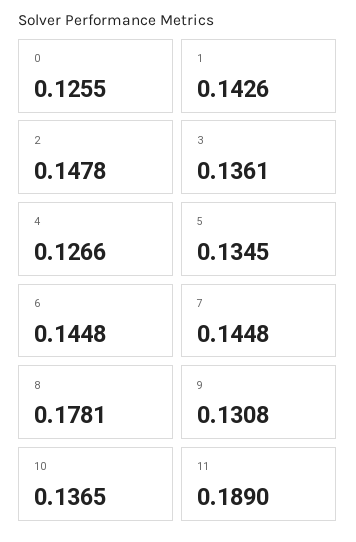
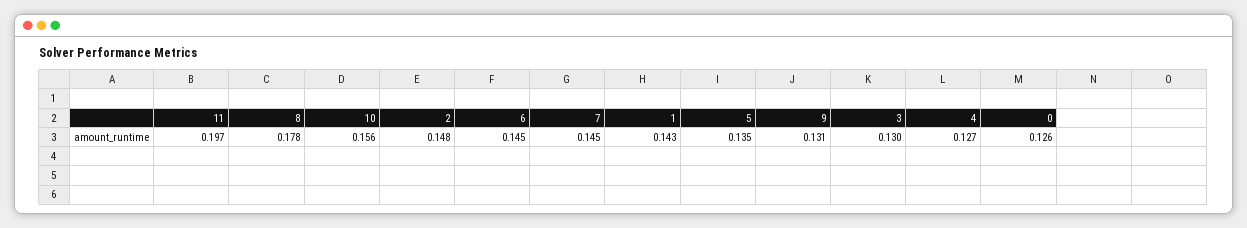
  {
    "0": 0.1255,
    "1": 0.1426,
    "2": 0.1478,
-   "3": 0.1361,
+   "3": 0.13,
    "4": 0.1266,
    "5": 0.1345,
    "6": 0.1448,
    "7": 0.1448,
    "8": 0.1781,
    "9": 0.1308,
-   "10": 0.1365,
+   "10": 0.156,
-   "11": 0.189
+   "11": 0.197
  }

